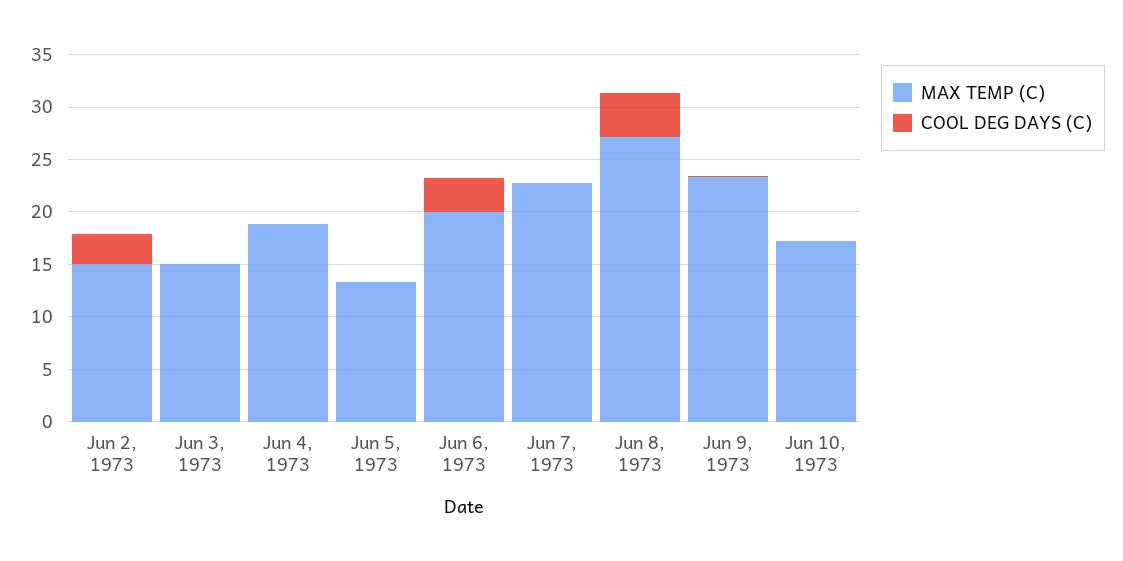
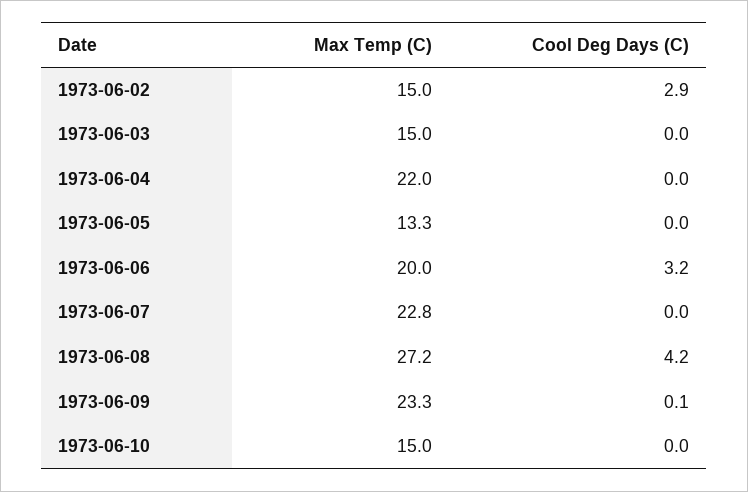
  {
    "MAX TEMP (C)": {
      "Jun 2, 1973": 15,
      "Jun 3, 1973": 15,
-     "Jun 4, 1973": 19,
+     "Jun 4, 1973": 22,
      "Jun 5, 1973": 13.3,
      "Jun 6, 1973": 20,
      "Jun 7, 1973": 22.8,
      "Jun 8, 1973": 27.2,
      "Jun 9, 1973": 23.3,
-     "Jun 10, 1973": 17
+     "Jun 10, 1973": 15
    },
    "COOL DEG DAYS (C)": {
      "Jun 2, 1973": 2.9,
      "Jun 3, 1973": 0,
      "Jun 4, 1973": 0,
      "Jun 5, 1973": 0,
      "Jun 6, 1973": 3.2,
      "Jun 7, 1973": 0,
      "Jun 8, 1973": 4.2,
      "Jun 9, 1973": 0.1,
      "Jun 10, 1973": 0
    }
  }

